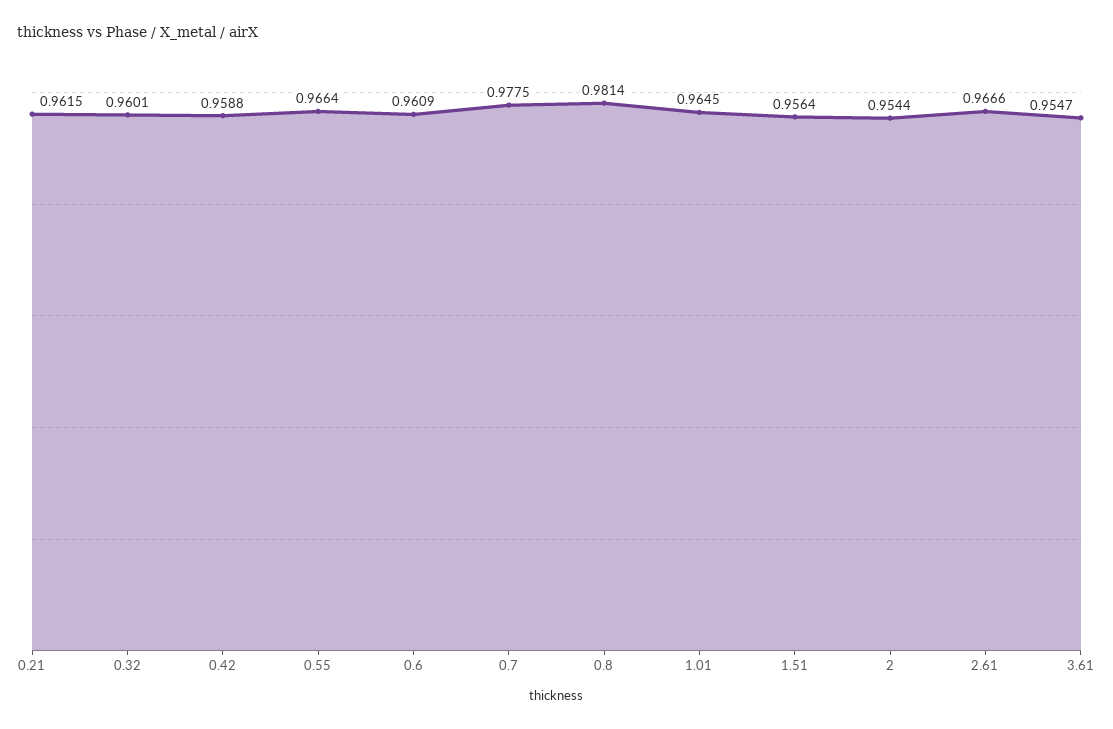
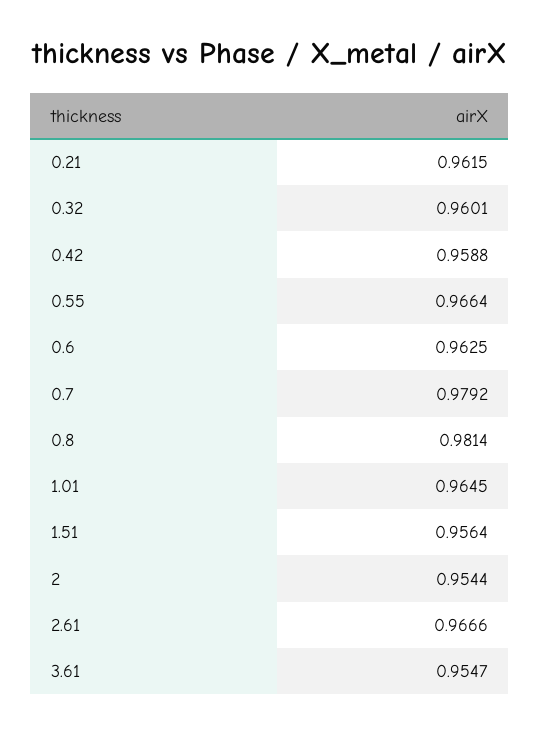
  {
    "0.21": 0.9615,
    "0.32": 0.9601,
    "0.42": 0.9588,
    "0.55": 0.9664,
-   "0.6": 0.9609,
+   "0.6": 0.9625,
-   "0.7": 0.9775,
+   "0.7": 0.9792,
    "0.8": 0.9814,
    "1.01": 0.9645,
    "1.51": 0.9564,
    "2": 0.9544,
    "2.61": 0.9666,
    "3.61": 0.9547
  }

